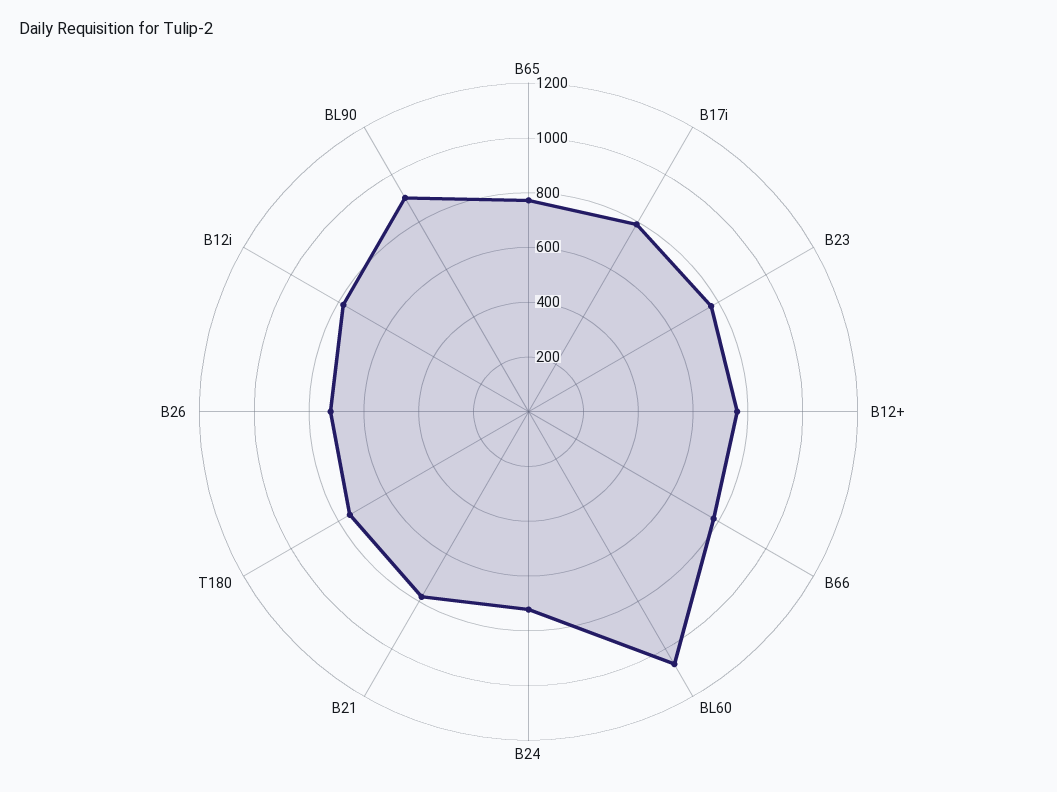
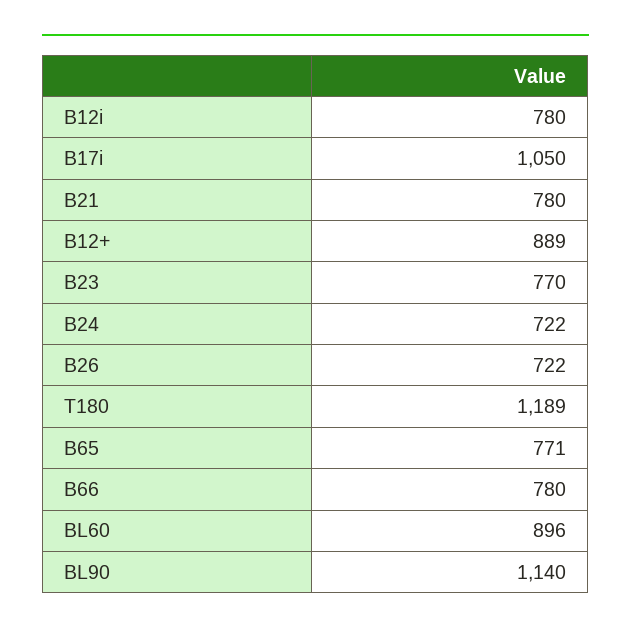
  {
    "B65": 771,
-   "B17i": 800,
+   "B17i": 1050,
    "B23": 770,
-   "B12+": 750,
+   "B12+": 889,
    "B66": 780,
-   "BL60": 1050,
+   "BL60": 896,
    "B24": 722,
    "B21": 780,
-   "T180": 750,
+   "T180": 1189,
    "B26": 722,
    "B12i": 780,
-   "BL90": 900
+   "BL90": 1140
  }

